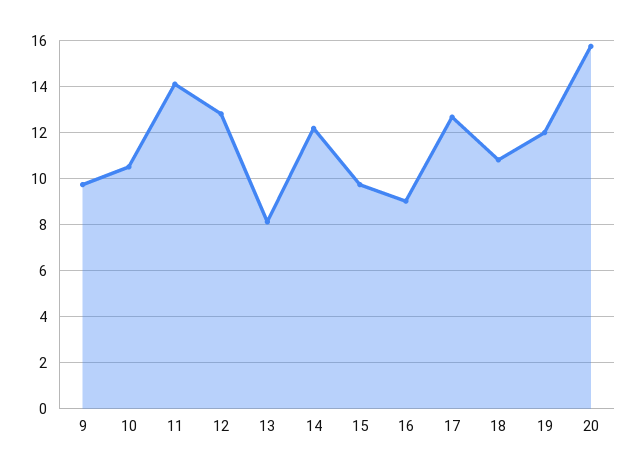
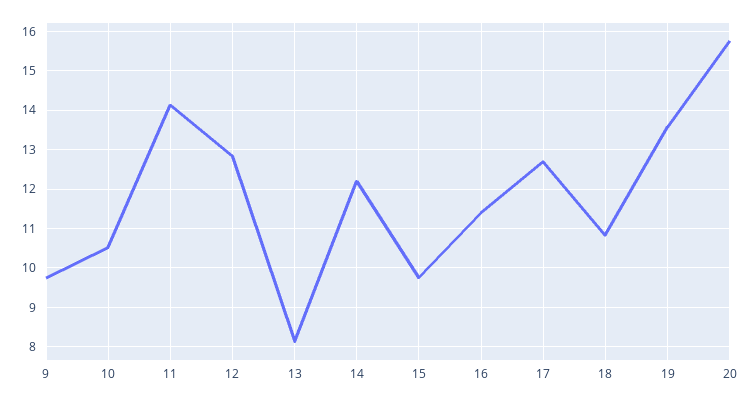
  {
    "9": 9.8,
    "10": 10.6,
    "11": 14.2,
    "12": 12.8,
    "13": 8.2,
    "14": 12.2,
    "15": 9.8,
-   "16": 9,
+   "16": 11.4,
    "17": 12.6,
    "18": 10.8,
-   "19": 12,
+   "19": 13.6,
    "20": 15.8
  }

